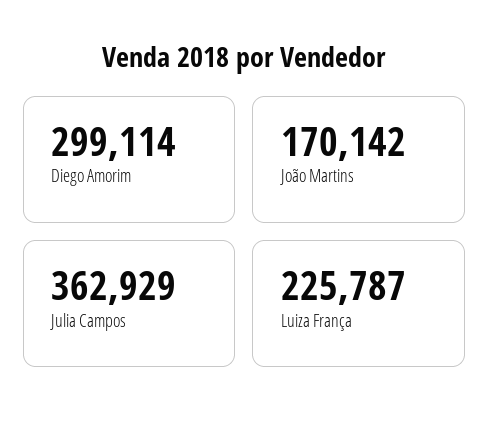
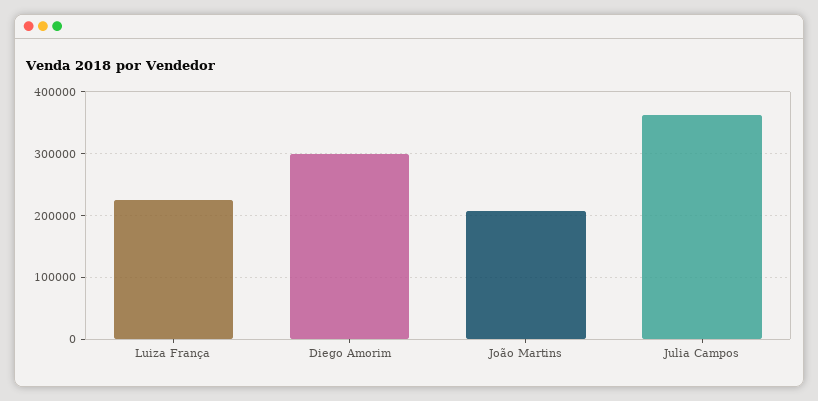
  {
    "Diego Amorim": 299114,
-   "João Martins": 170142,
+   "João Martins": 210000,
    "Julia Campos": 362929,
    "Luiza França": 225787
  }

